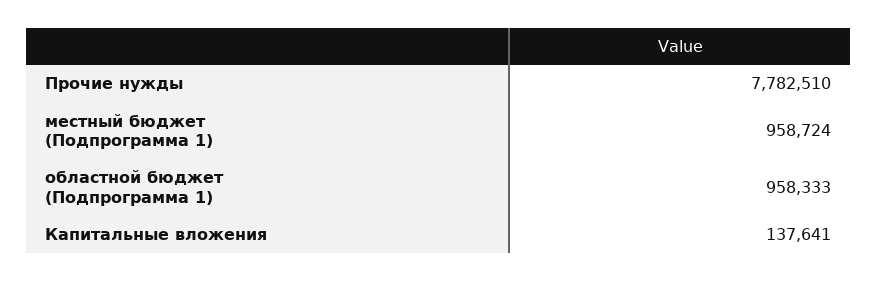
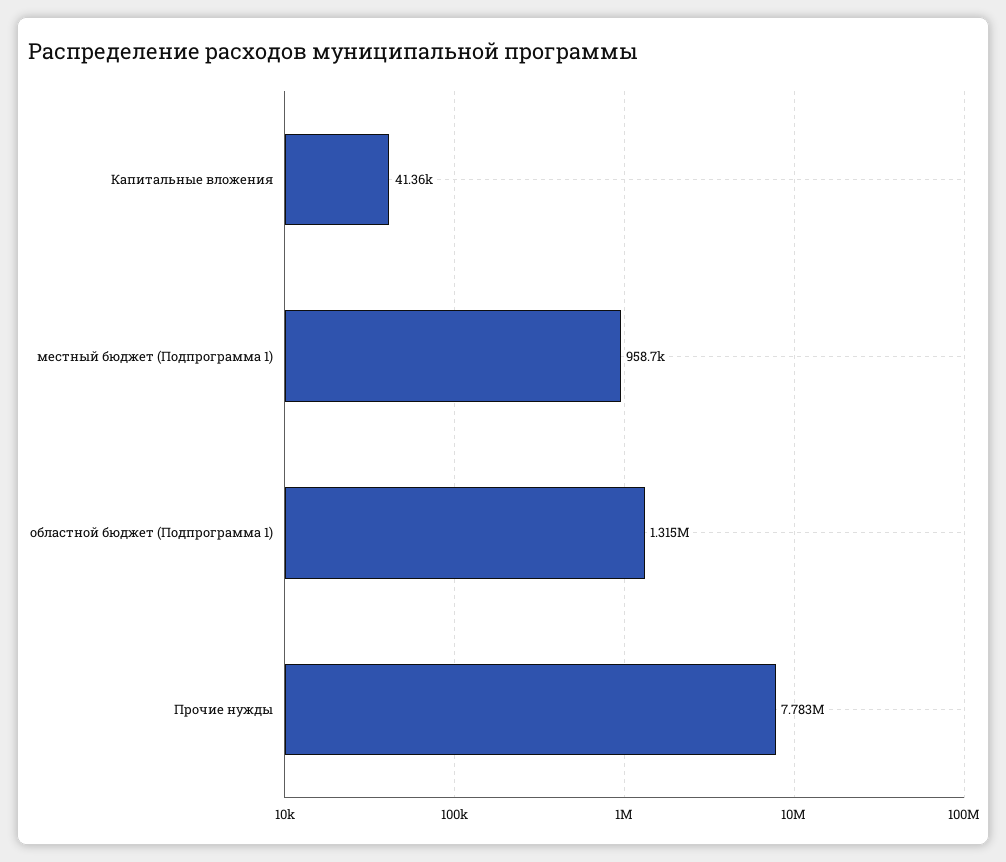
  {
    "Прочие нужды": 7782510,
    "местный бюджет (Подпрограмма 1)": 958724,
-   "областной бюджет (Подпрограмма 1)": 958333,
+   "областной бюджет (Подпрограмма 1)": 1315000,
-   "Капитальные вложения": 137641
+   "Капитальные вложения": 41360
  }

